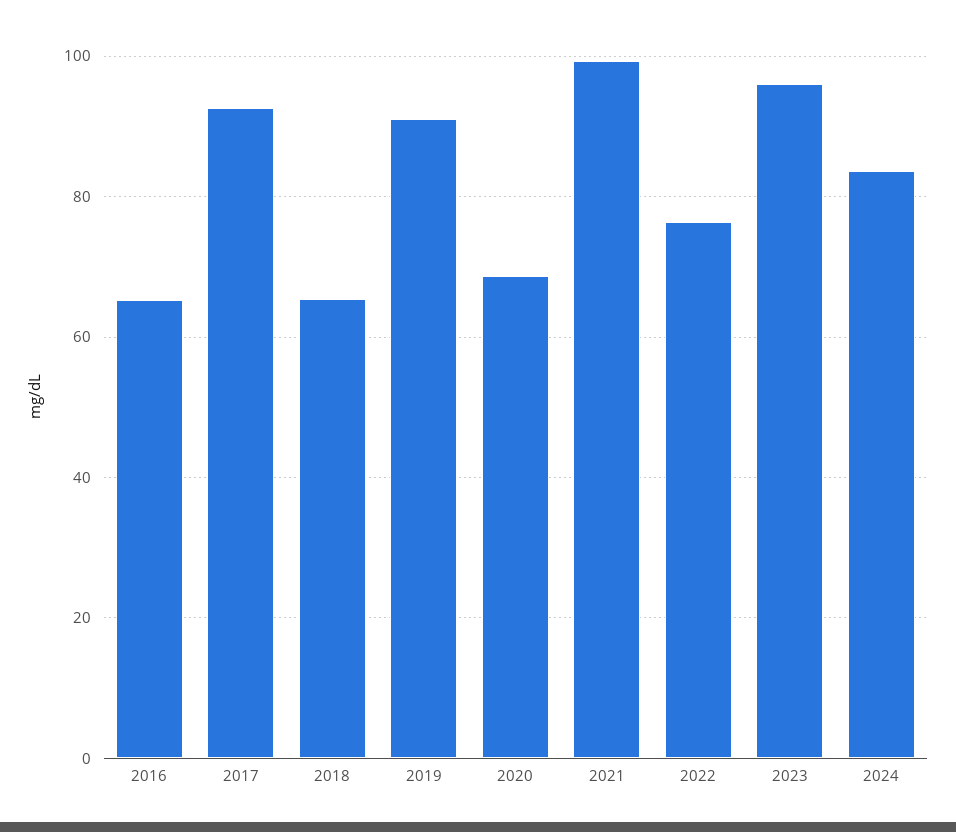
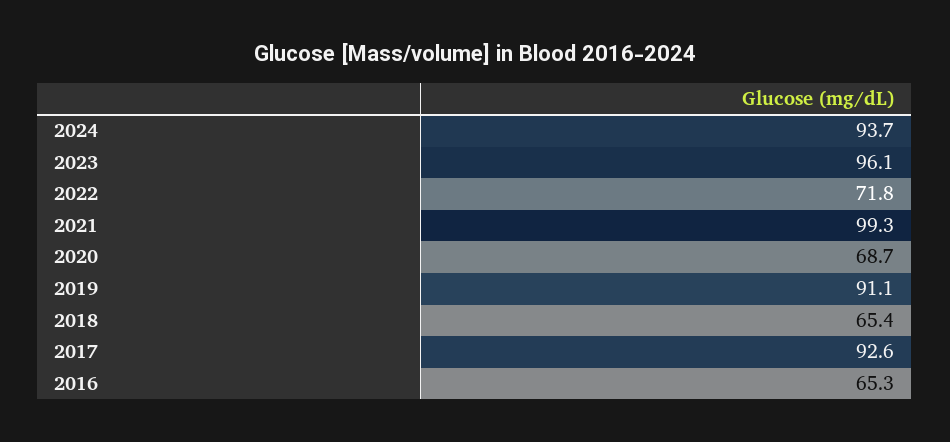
  {
    "2016": 65.3,
    "2017": 92.6,
    "2018": 65.4,
    "2019": 91.1,
    "2020": 68.7,
    "2021": 99.3,
-   "2022": 76,
+   "2022": 71.8,
    "2023": 96.1,
-   "2024": 84
+   "2024": 93.7
  }

